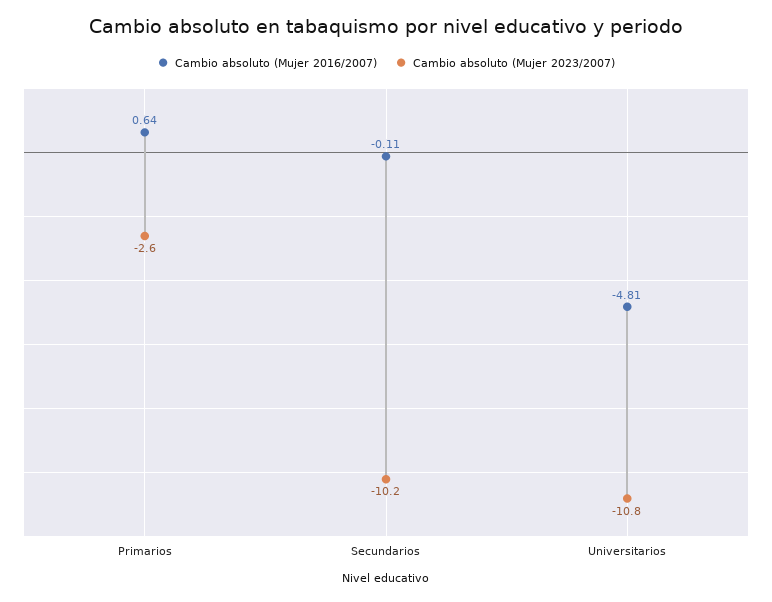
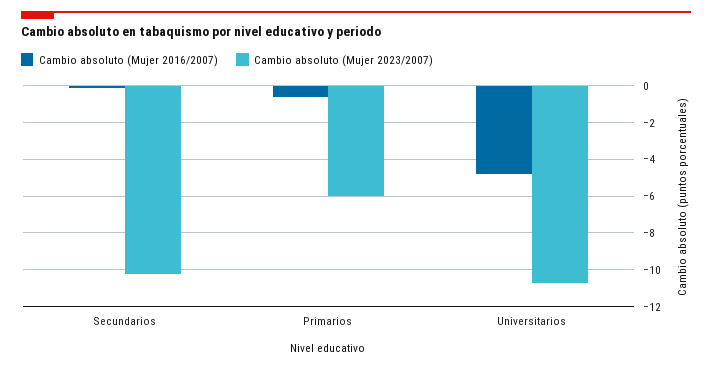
  {
    "Cambio absoluto (Mujer 2016/2007)": {
-     "Primarios": 0.64,
+     "Primarios": -0.5,
      "Secundarios": -0.11,
      "Universitarios": -4.81
    },
    "Cambio absoluto (Mujer 2023/2007)": {
-     "Primarios": -2.6,
+     "Primarios": -6,
      "Secundarios": -10.2,
      "Universitarios": -10.8
    }
  }

